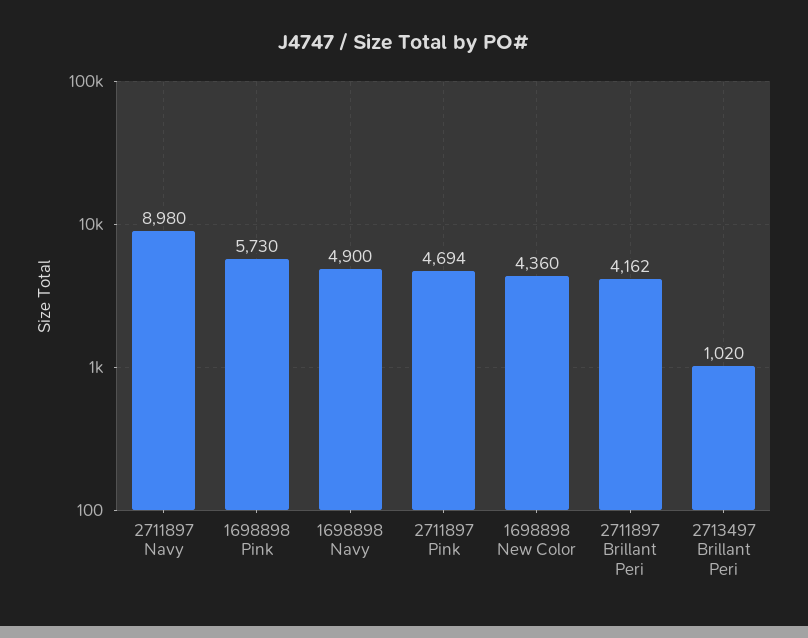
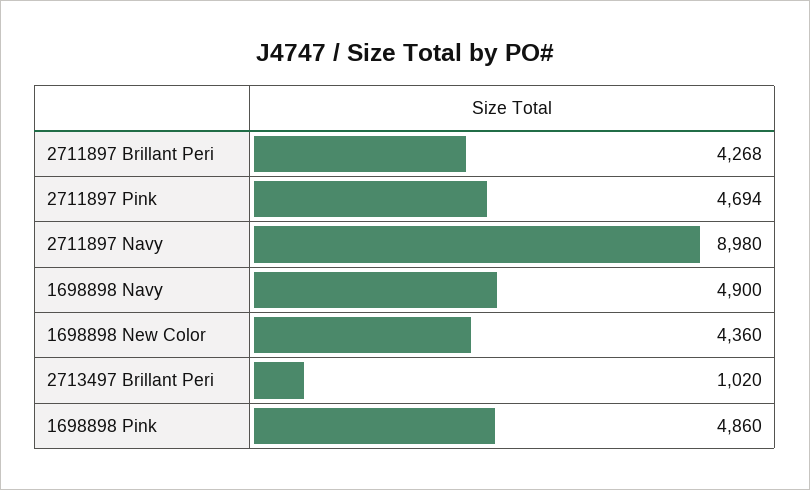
  {
    "2711897 Navy": 8980,
-   "1698898 Pink": 5730,
+   "1698898 Pink": 4860,
    "1698898 Navy": 4900,
    "2711897 Pink": 4694,
    "1698898 New Color": 4360,
-   "2711897 Brillant Peri": 4162,
+   "2711897 Brillant Peri": 4268,
    "2713497 Brillant Peri": 1020
  }

